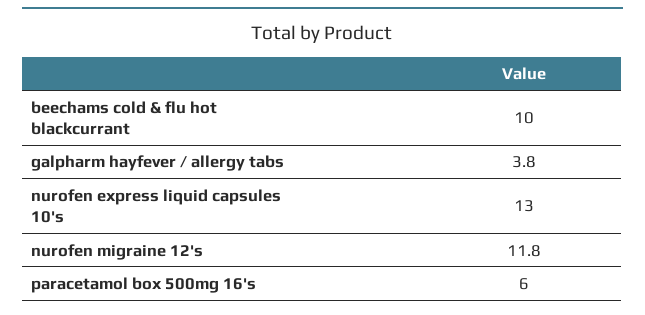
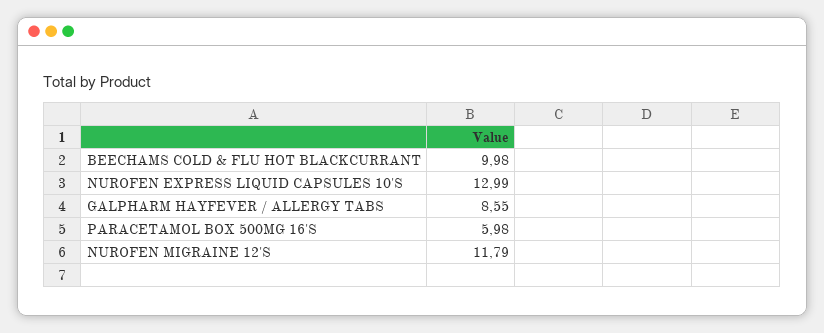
  {
    "beechams cold & flu hot blackcurrant": 9.98,
-   "galpharm hayfever / allergy tabs": 3.8,
+   "galpharm hayfever / allergy tabs": 8.55,
    "nurofen express liquid capsules 10's": 12.99,
    "nurofen migraine 12's": 11.79,
    "paracetamol box 500mg 16's": 5.98
  }

